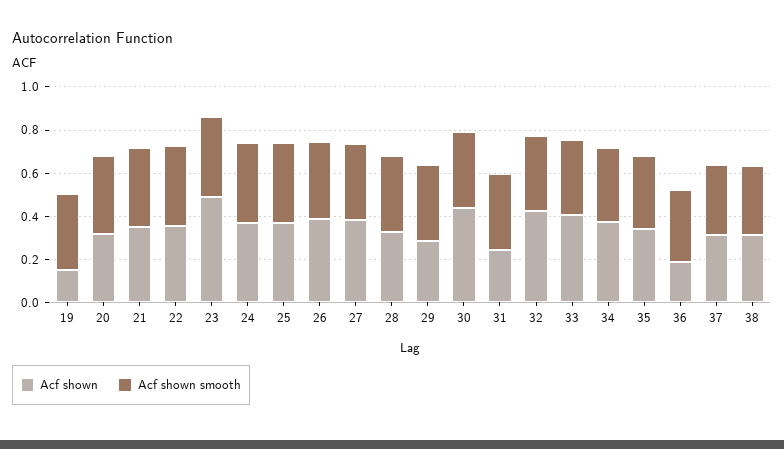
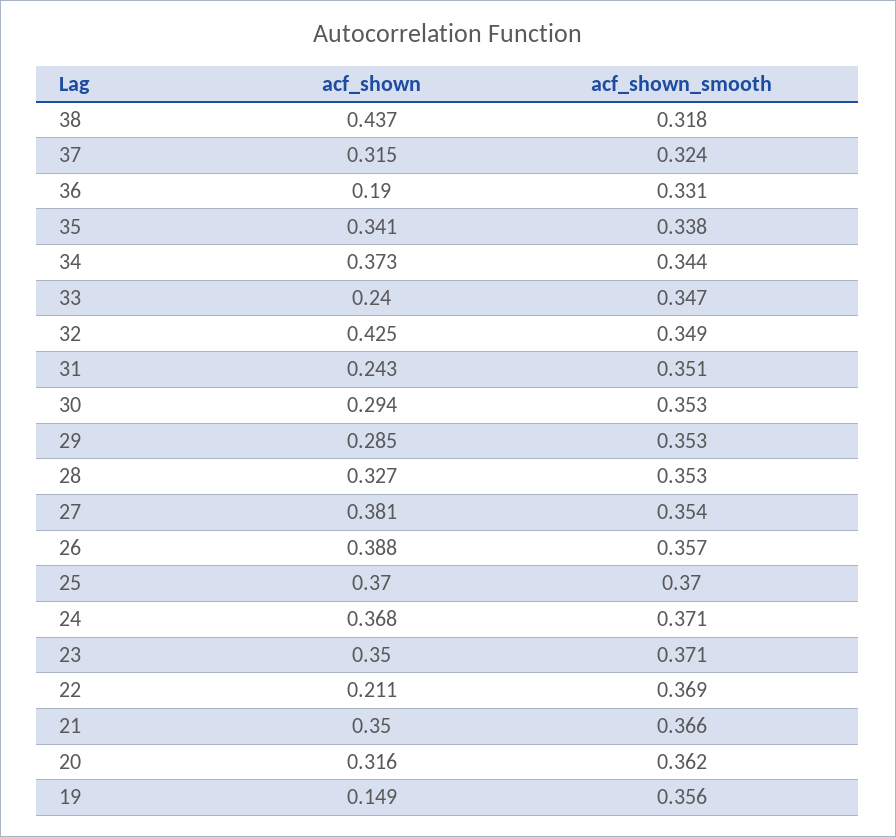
  {
    "Acf shown": {
      "19": 0.149,
      "20": 0.316,
      "21": 0.35,
-     "22": 0.35,
+     "22": 0.211,
-     "23": 0.5,
+     "23": 0.35,
      "24": 0.368,
      "25": 0.37,
      "26": 0.388,
      "27": 0.381,
      "28": 0.327,
      "29": 0.285,
-     "30": 0.45,
+     "30": 0.294,
      "31": 0.243,
      "32": 0.425,
-     "33": 0.4,
+     "33": 0.24,
      "34": 0.373,
      "35": 0.341,
      "36": 0.19,
      "37": 0.315,
-     "38": 0.3
+     "38": 0.437
    },
    "Acf shown smooth": {
      "19": 0.356,
      "20": 0.362,
      "21": 0.366,
      "22": 0.369,
      "23": 0.371,
      "24": 0.371,
      "25": 0.37,
      "26": 0.357,
      "27": 0.354,
      "28": 0.353,
      "29": 0.353,
      "30": 0.353,
      "31": 0.351,
      "32": 0.349,
      "33": 0.347,
      "34": 0.344,
      "35": 0.338,
      "36": 0.331,
      "37": 0.324,
      "38": 0.318
    }
  }

